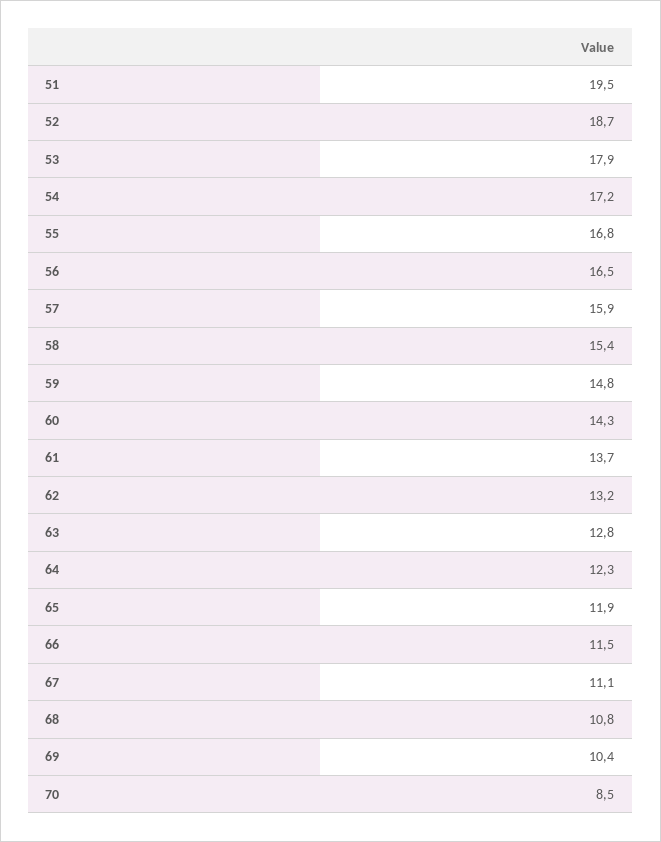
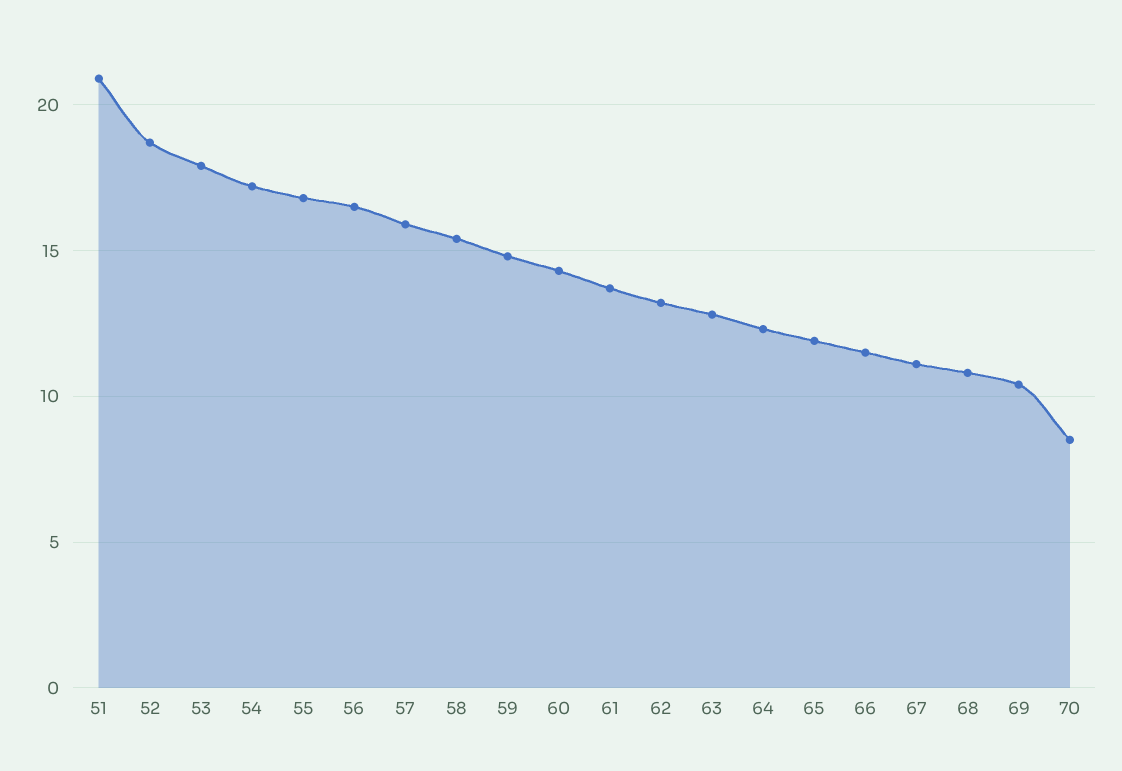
  {
-   "51": 19.5,
+   "51": 21,
    "52": 18.7,
    "53": 17.9,
    "54": 17.2,
    "55": 16.8,
    "56": 16.5,
    "57": 15.9,
    "58": 15.4,
    "59": 14.8,
    "60": 14.3,
    "61": 13.7,
    "62": 13.2,
    "63": 12.8,
    "64": 12.3,
    "65": 11.9,
    "66": 11.5,
    "67": 11.1,
    "68": 10.8,
    "69": 10.4,
    "70": 8.5
  }

